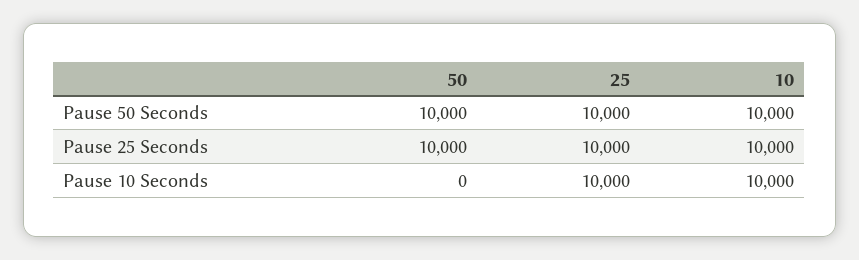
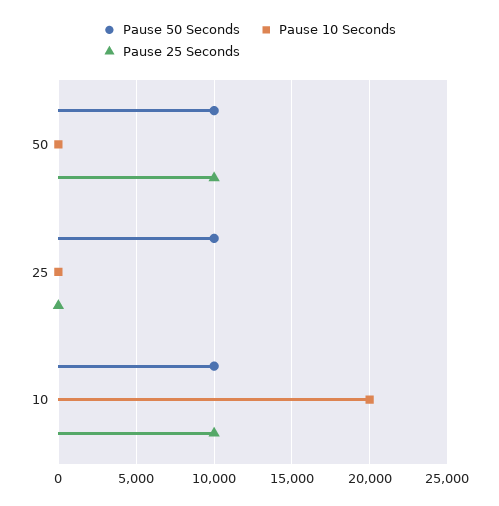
  {
    "Pause 50 Seconds": {
      "50": 10000,
      "25": 10000,
      "10": 10000
    },
    "Pause 25 Seconds": {
      "50": 10000,
-     "25": 10000,
+     "25": 0,
      "10": 10000
    },
    "Pause 10 Seconds": {
      "50": 0,
-     "25": 10000,
+     "25": 0,
-     "10": 10000
+     "10": 20000
    }
  }

